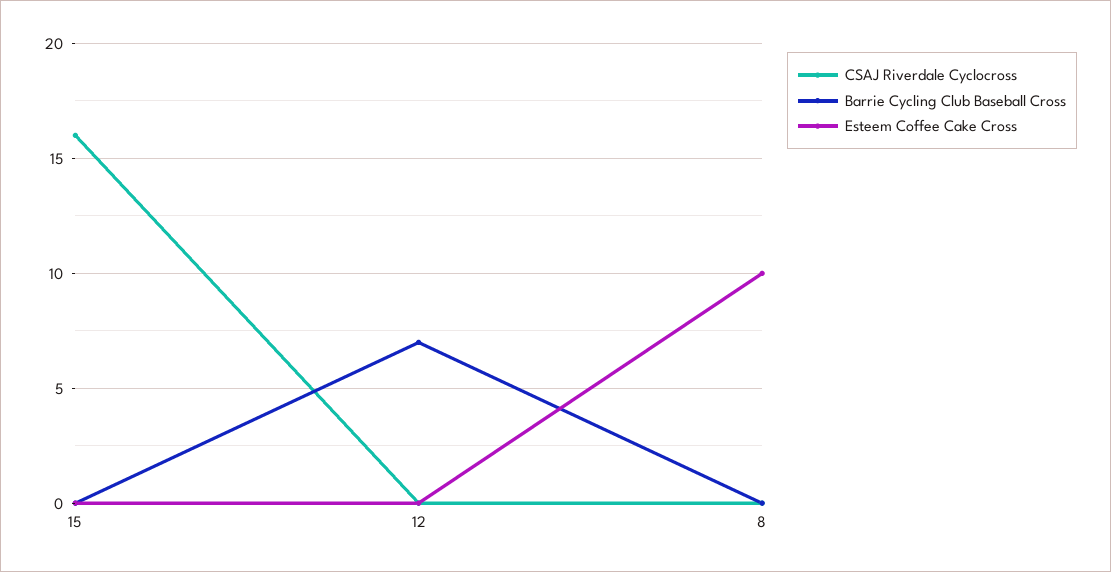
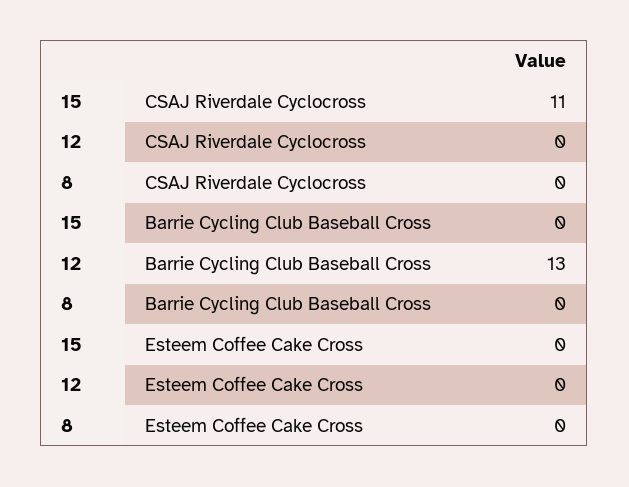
  {
    "CSAJ Riverdale Cyclocross": {
-     "15": 16,
+     "15": 11,
      "12": 0,
      "8": 0
    },
    "Barrie Cycling Club Baseball Cross": {
      "15": 0,
-     "12": 7,
+     "12": 13,
      "8": 0
    },
    "Esteem Coffee Cake Cross": {
      "15": 0,
      "12": 0,
-     "8": 10
+     "8": 0
    }
  }

